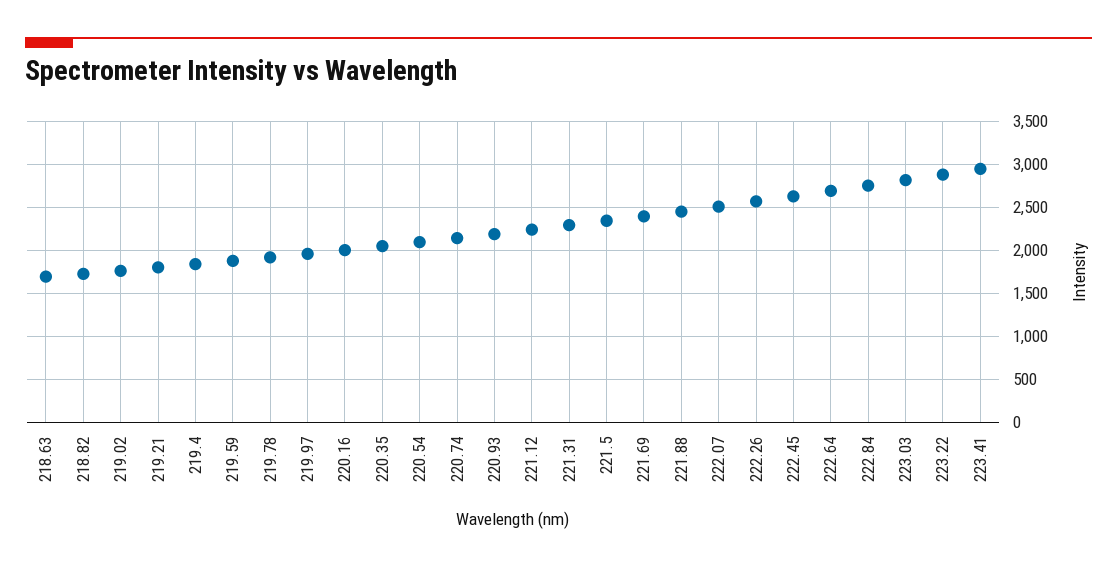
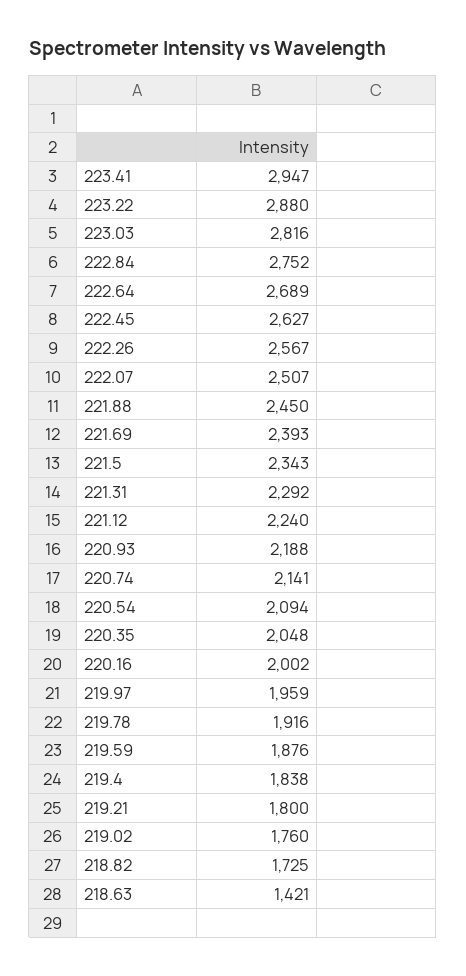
  {
-   "218.63": 1700,
+   "218.63": 1421,
    "218.82": 1725,
    "219.02": 1760,
    "219.21": 1800,
    "219.4": 1838,
    "219.59": 1876,
    "219.78": 1916,
    "219.97": 1959,
    "220.16": 2002,
    "220.35": 2048,
    "220.54": 2094,
    "220.74": 2141,
    "220.93": 2188,
    "221.12": 2240,
    "221.31": 2292,
    "221.5": 2343,
    "221.69": 2393,
    "221.88": 2450,
    "222.07": 2507,
    "222.26": 2567,
    "222.45": 2627,
    "222.64": 2689,
    "222.84": 2752,
    "223.03": 2816,
    "223.22": 2880,
    "223.41": 2947
  }

